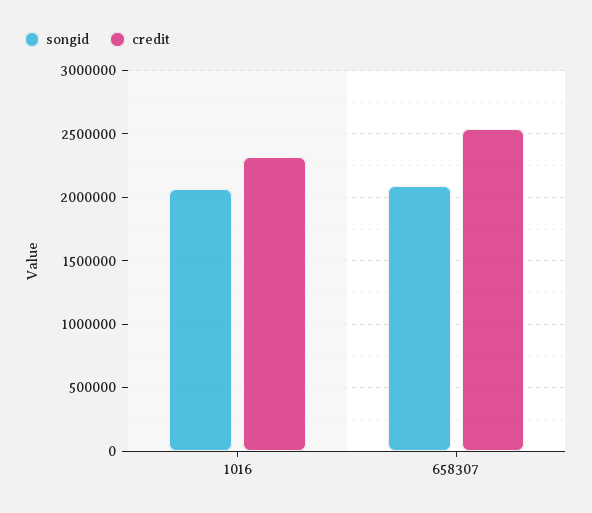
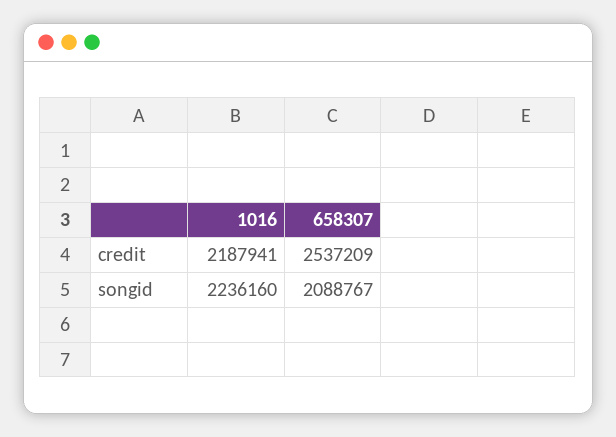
  {
    "songid": {
-     "1016": 2050000,
+     "1016": 2236160,
      "658307": 2088767
    },
    "credit": {
-     "1016": 2300000,
+     "1016": 2187941,
      "658307": 2537209
    }
  }

